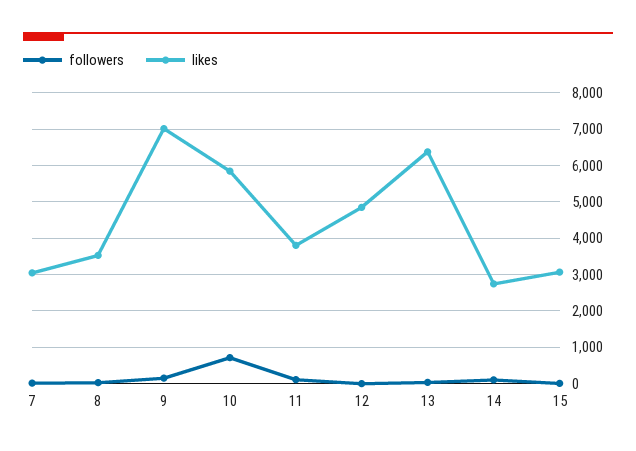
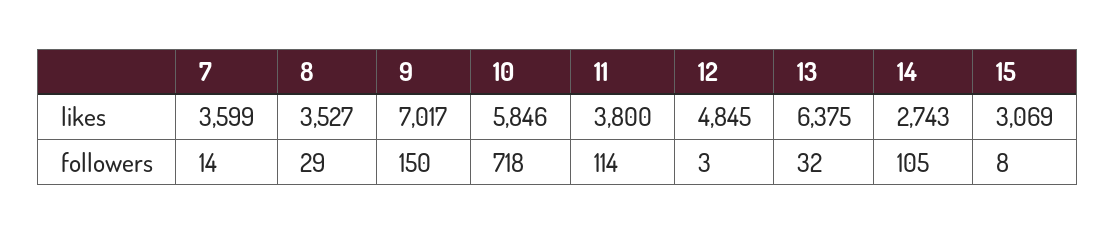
  {
    "followers": {
      "7": 14,
      "8": 29,
      "9": 150,
      "10": 718,
      "11": 114,
      "12": 3,
      "13": 32,
      "14": 105,
      "15": 8
    },
    "likes": {
-     "7": 3000,
+     "7": 3599,
      "8": 3527,
      "9": 7017,
      "10": 5846,
      "11": 3800,
      "12": 4845,
      "13": 6375,
      "14": 2743,
      "15": 3069
    }
  }

